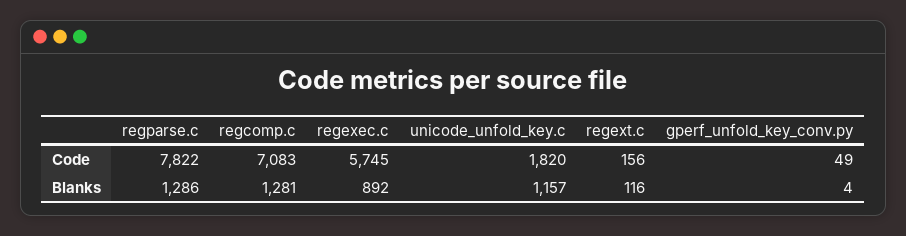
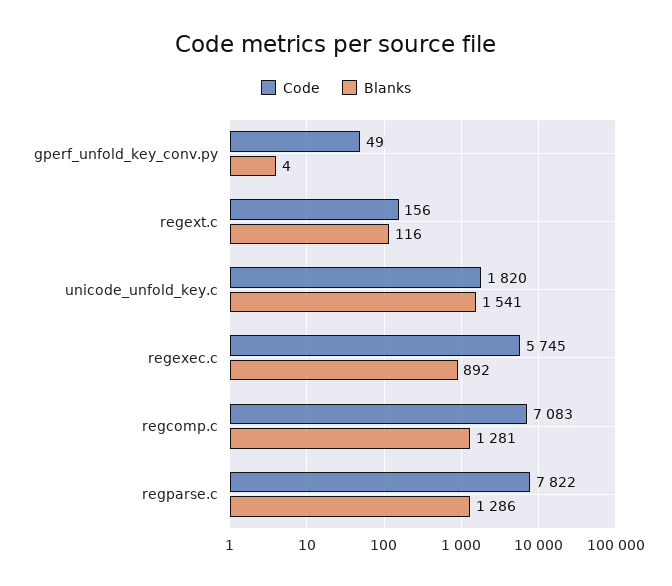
  {
    "Code": {
      "regparse.c": 7822,
      "regcomp.c": 7083,
      "regexec.c": 5745,
      "unicode_unfold_key.c": 1820,
      "regext.c": 156,
      "gperf_unfold_key_conv.py": 49
    },
    "Blanks": {
      "regparse.c": 1286,
      "regcomp.c": 1281,
      "regexec.c": 892,
-     "unicode_unfold_key.c": 1157,
+     "unicode_unfold_key.c": 1541,
      "regext.c": 116,
      "gperf_unfold_key_conv.py": 4
    }
  }

